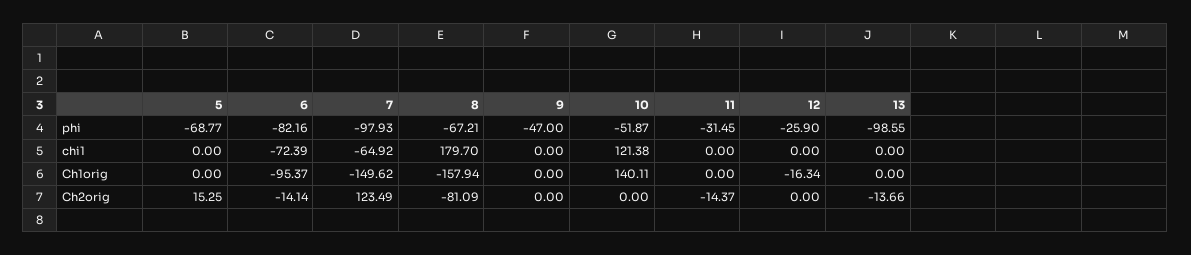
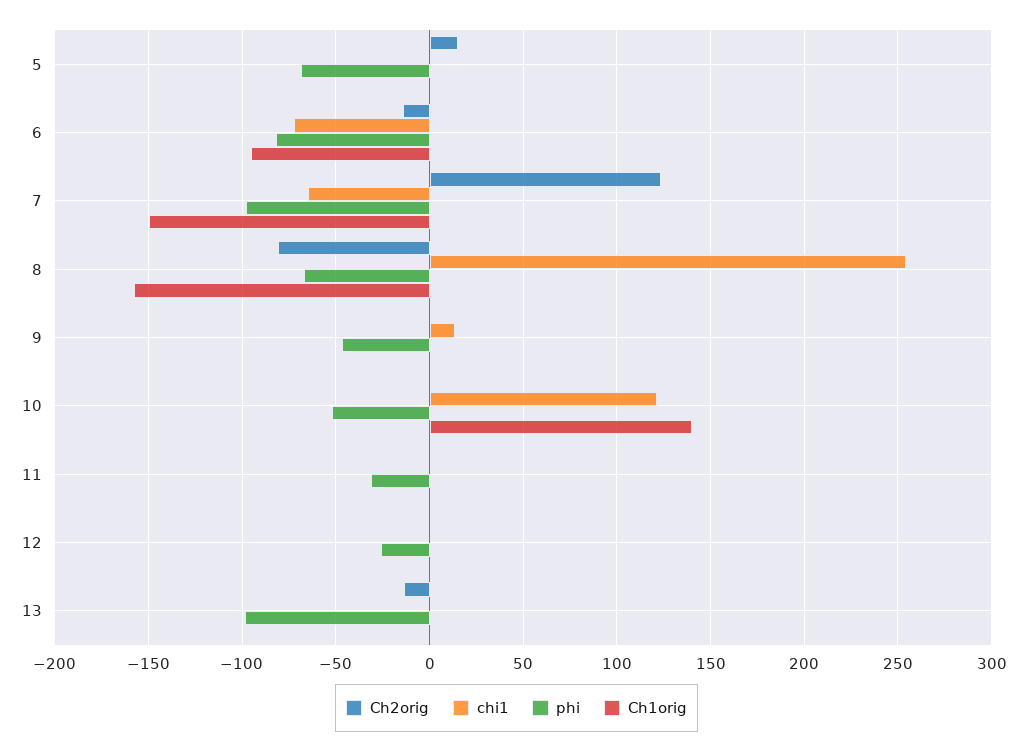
  {
    "phi": {
      "5": -68.77,
      "6": -82.16,
      "7": -97.93,
      "8": -67.21,
      "9": -47,
      "10": -51.87,
      "11": -31.45,
      "12": -25.9,
      "13": -98.55
    },
    "chi1": {
      "5": 0,
      "6": -72.39,
      "7": -64.92,
-     "8": 179.7,
+     "8": 255,
-     "9": 0,
+     "9": 15,
      "10": 121.38,
      "11": 0,
      "12": 0,
      "13": 0
    },
    "Ch1orig": {
      "5": 0,
      "6": -95.37,
      "7": -149.62,
      "8": -157.94,
      "9": 0,
      "10": 140.11,
      "11": 0,
-     "12": -16.34,
+     "12": 0,
      "13": 0
    },
    "Ch2orig": {
      "5": 15.25,
      "6": -14.14,
      "7": 123.49,
      "8": -81.09,
      "9": 0,
      "10": 0,
-     "11": -14.37,
+     "11": 0,
      "12": 0,
      "13": -13.66
    }
  }

